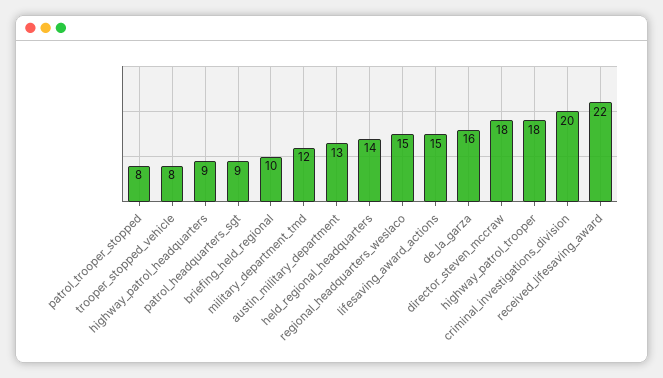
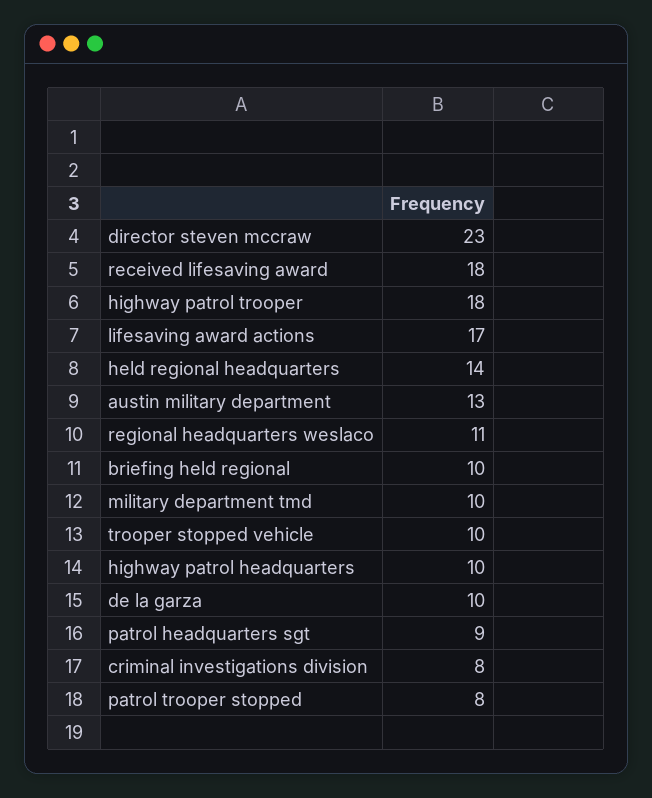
  {
    "patrol_trooper_stopped": 8,
-   "trooper_stopped_vehicle": 8,
+   "trooper_stopped_vehicle": 10,
-   "highway_patrol_headquarters": 9,
+   "highway_patrol_headquarters": 10,
    "patrol_headquarters_sgt": 9,
    "briefing_held_regional": 10,
-   "military_department_tmd": 12,
+   "military_department_tmd": 10,
    "austin_military_department": 13,
    "held_regional_headquarters": 14,
-   "regional_headquarters_weslaco": 15,
+   "regional_headquarters_weslaco": 11,
-   "lifesaving_award_actions": 15,
+   "lifesaving_award_actions": 17,
-   "de_la_garza": 16,
+   "de_la_garza": 10,
-   "director_steven_mccraw": 18,
+   "director_steven_mccraw": 23,
    "highway_patrol_trooper": 18,
-   "criminal_investigations_division": 20,
+   "criminal_investigations_division": 8,
-   "received_lifesaving_award": 22
+   "received_lifesaving_award": 18
  }

